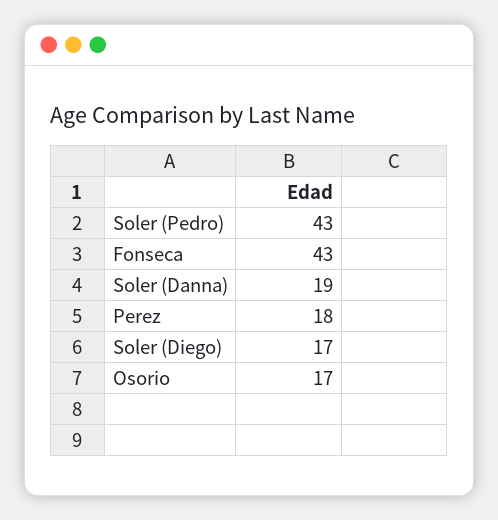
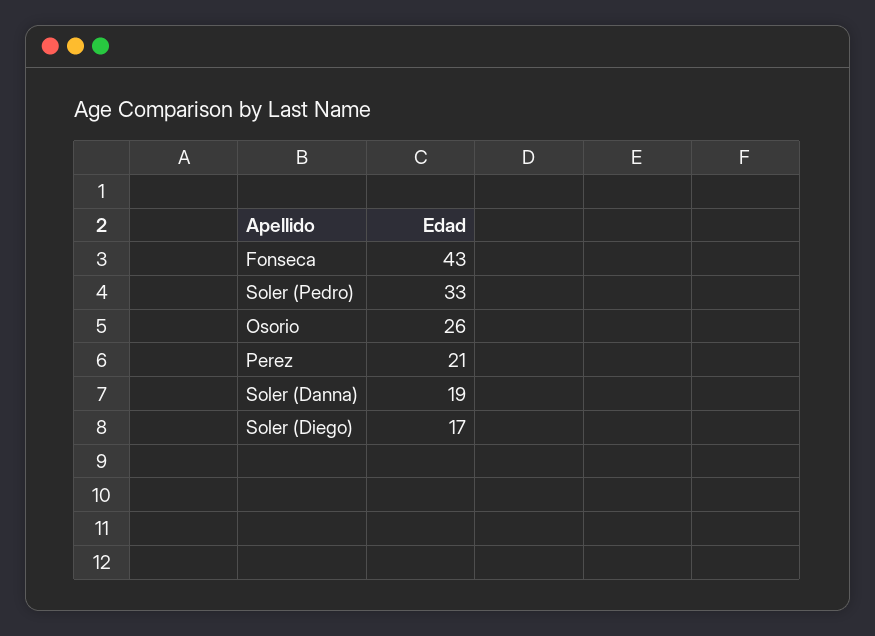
  {
-   "Soler (Pedro)": 43,
+   "Soler (Pedro)": 33,
    "Fonseca": 43,
    "Soler (Danna)": 19,
-   "Perez": 18,
+   "Perez": 21,
    "Soler (Diego)": 17,
-   "Osorio": 17
+   "Osorio": 26
  }

